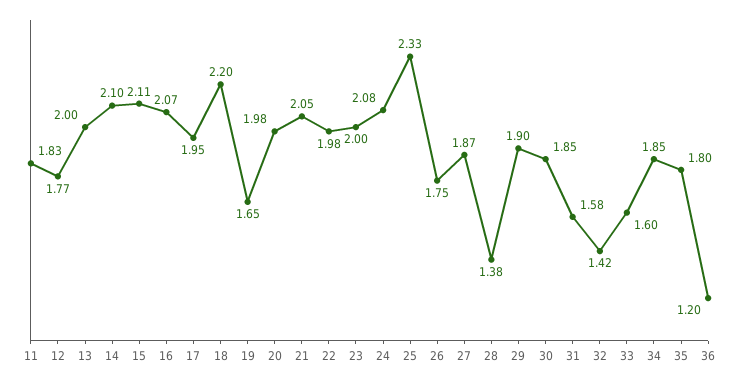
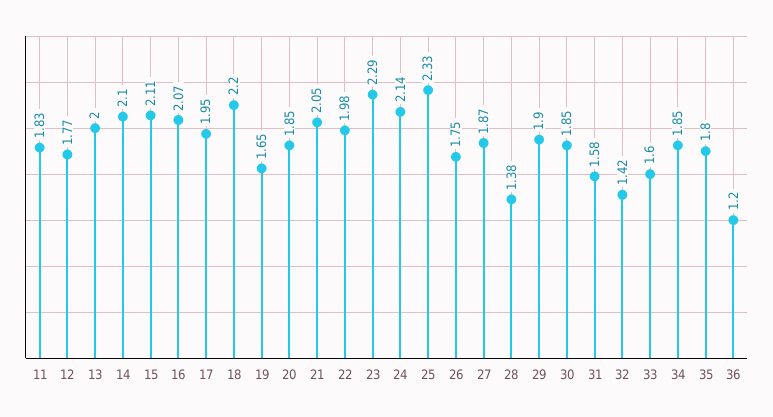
  {
    "11": 1.83,
    "12": 1.77,
    "13": 2,
    "14": 2.1,
    "15": 2.11,
    "16": 2.07,
    "17": 1.95,
    "18": 2.2,
    "19": 1.65,
-   "20": 1.98,
+   "20": 1.85,
    "21": 2.05,
    "22": 1.98,
-   "23": 2,
+   "23": 2.29,
-   "24": 2.08,
+   "24": 2.14,
    "25": 2.33,
    "26": 1.75,
    "27": 1.87,
    "28": 1.38,
    "29": 1.9,
    "30": 1.85,
    "31": 1.58,
    "32": 1.42,
    "33": 1.6,
    "34": 1.85,
    "35": 1.8,
    "36": 1.2
  }

